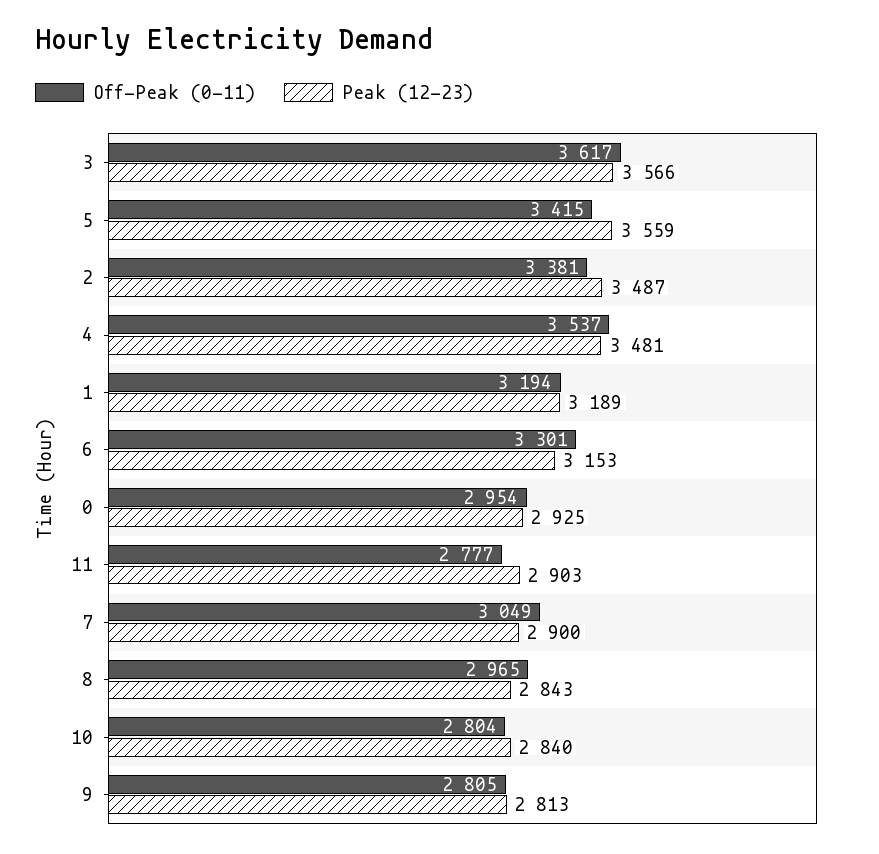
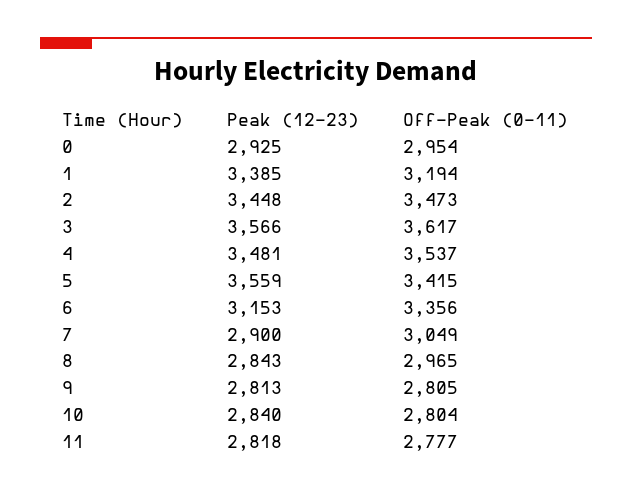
  {
    "Off-Peak (0-11)": {
      "3": 3617,
      "5": 3415,
-     "2": 3381,
+     "2": 3473,
      "4": 3537,
      "1": 3194,
-     "6": 3301,
+     "6": 3356,
      "0": 2954,
      "11": 2777,
      "7": 3049,
      "8": 2965,
      "10": 2804,
      "9": 2805
    },
    "Peak (12-23)": {
      "3": 3566,
      "5": 3559,
-     "2": 3487,
+     "2": 3448,
      "4": 3481,
-     "1": 3189,
+     "1": 3385,
      "6": 3153,
      "0": 2925,
-     "11": 2903,
+     "11": 2818,
      "7": 2900,
      "8": 2843,
      "10": 2840,
      "9": 2813
    }
  }

